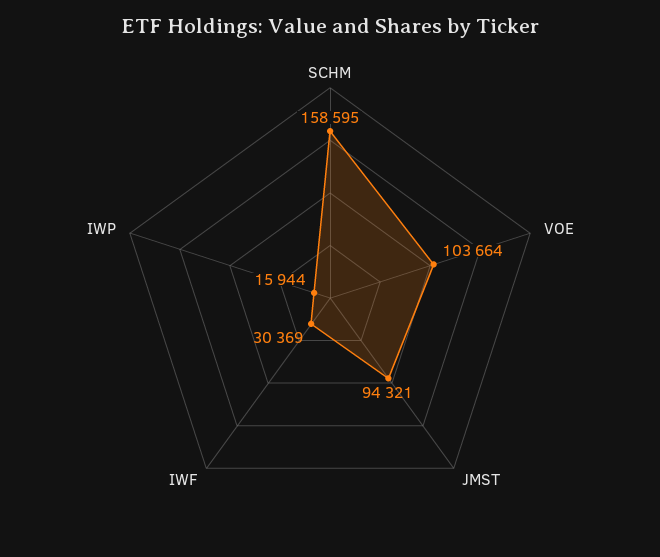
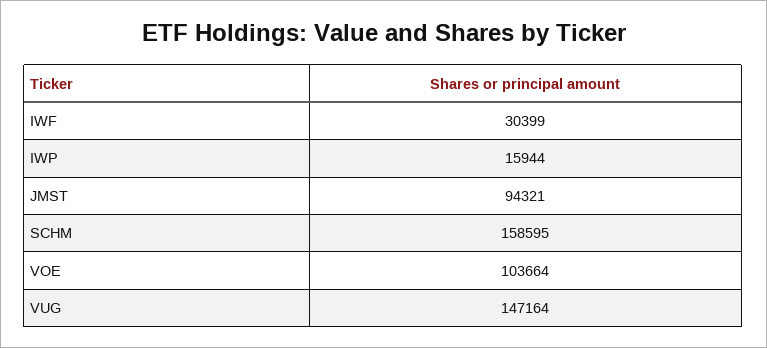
  {
    "SCHM": 158595,
    "VOE": 103664,
    "JMST": 94321,
-   "IWF": 30369,
+   "IWF": 30399,
-   "IWP": 15944
+   "IWP": 15944,
+   "VUG": 147164
  }

